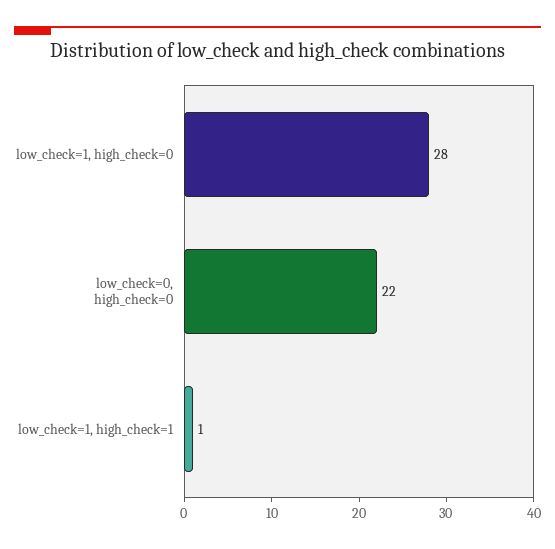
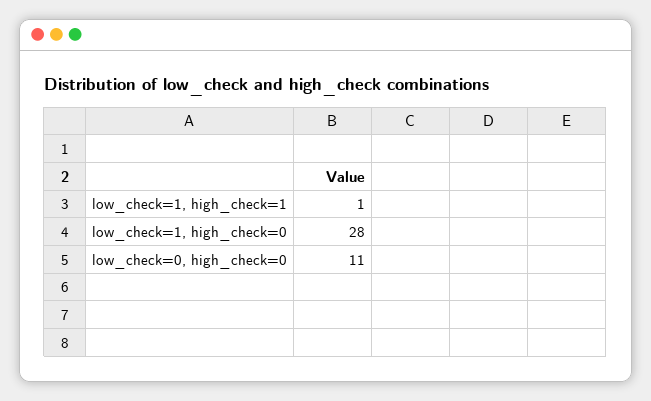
  {
    "low_check=1, high_check=0": 28,
-   "low_check=0, high_check=0": 22,
+   "low_check=0, high_check=0": 11,
    "low_check=1, high_check=1": 1
  }

